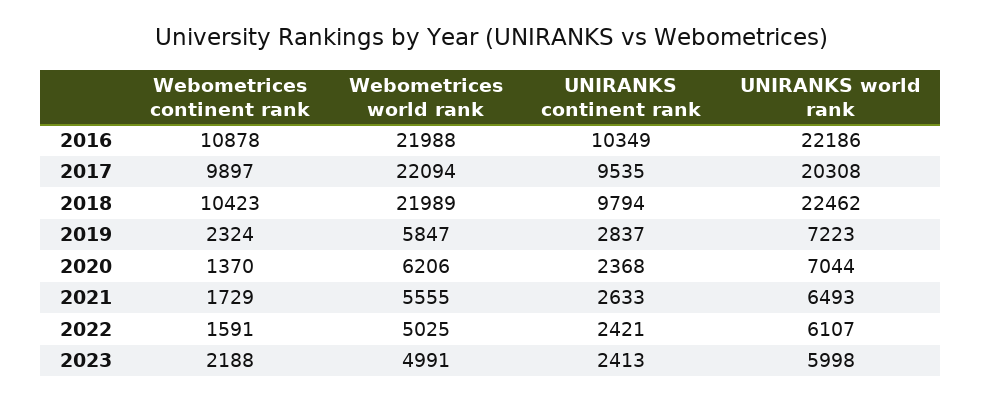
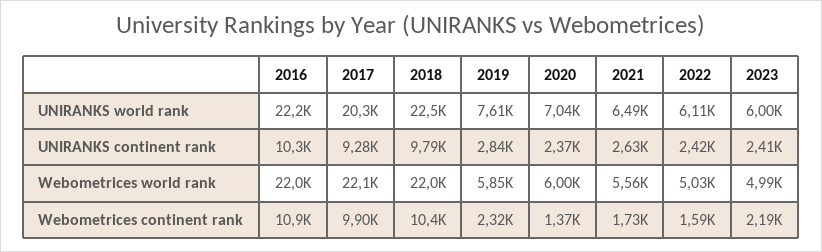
  {
    "Webometrices continent rank": {
      "2016": 10878,
      "2017": 9897,
      "2018": 10423,
      "2019": 2324,
      "2020": 1370,
      "2021": 1729,
      "2022": 1591,
      "2023": 2188
    },
    "Webometrices world rank": {
      "2016": 21988,
      "2017": 22094,
      "2018": 21989,
      "2019": 5847,
-     "2020": 6206,
+     "2020": 6000,
      "2021": 5555,
      "2022": 5025,
      "2023": 4991
    },
    "UNIRANKS continent rank": {
      "2016": 10349,
-     "2017": 9535,
+     "2017": 9280,
      "2018": 9794,
      "2019": 2837,
      "2020": 2368,
      "2021": 2633,
      "2022": 2421,
      "2023": 2413
    },
    "UNIRANKS world rank": {
      "2016": 22186,
      "2017": 20308,
      "2018": 22462,
-     "2019": 7223,
+     "2019": 7610,
      "2020": 7044,
      "2021": 6493,
      "2022": 6107,
      "2023": 5998
    }
  }

